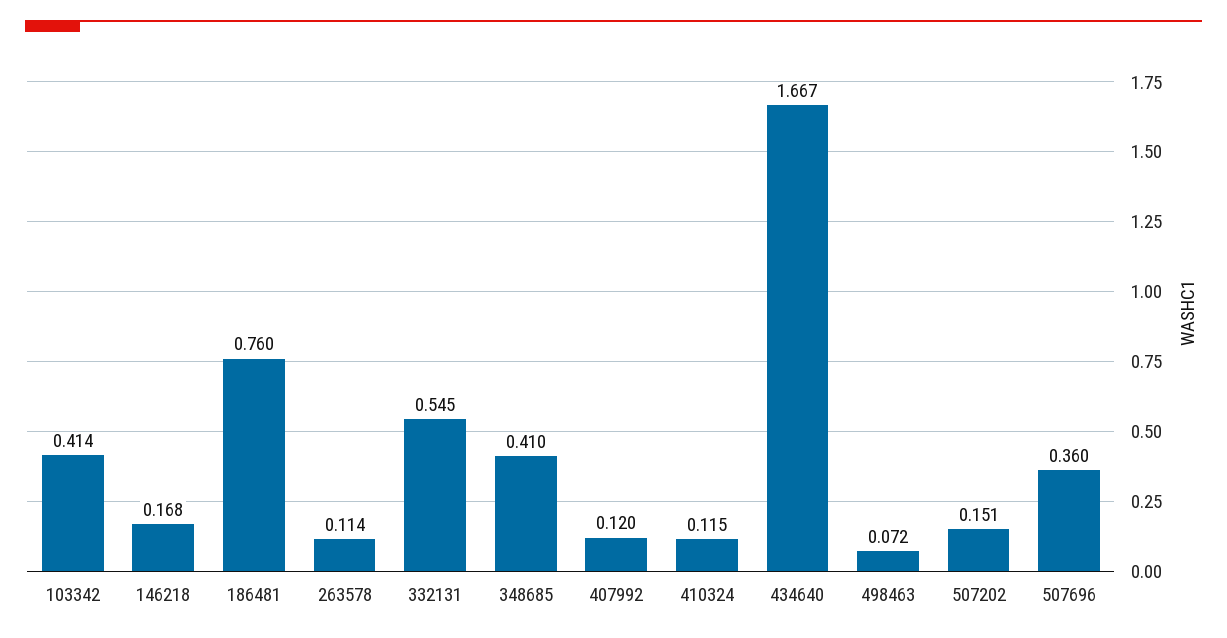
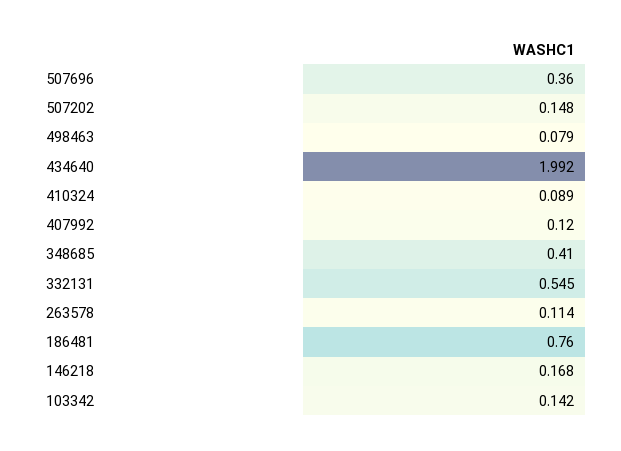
  {
-   "103342": 0.414,
+   "103342": 0.142,
    "146218": 0.168,
    "186481": 0.76,
    "263578": 0.114,
    "332131": 0.545,
    "348685": 0.41,
    "407992": 0.12,
-   "410324": 0.115,
+   "410324": 0.089,
-   "434640": 1.667,
+   "434640": 1.992,
-   "498463": 0.072,
+   "498463": 0.079,
-   "507202": 0.151,
+   "507202": 0.148,
    "507696": 0.36
  }

